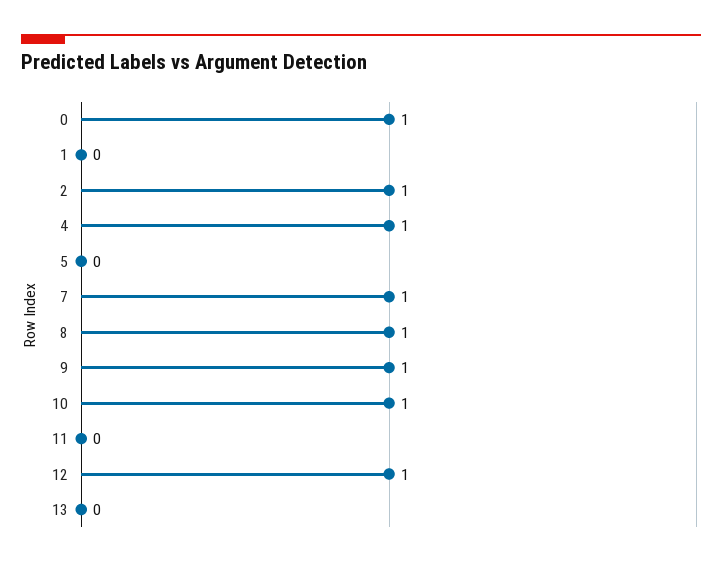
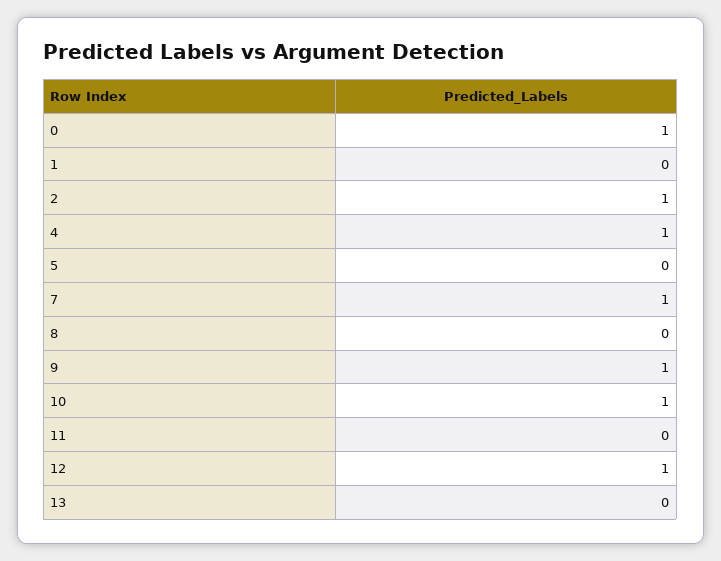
  {
    "0": 1,
    "1": 0,
    "2": 1,
    "4": 1,
    "5": 0,
    "7": 1,
-   "8": 1,
+   "8": 0,
    "9": 1,
    "10": 1,
    "11": 0,
    "12": 1,
    "13": 0
  }

